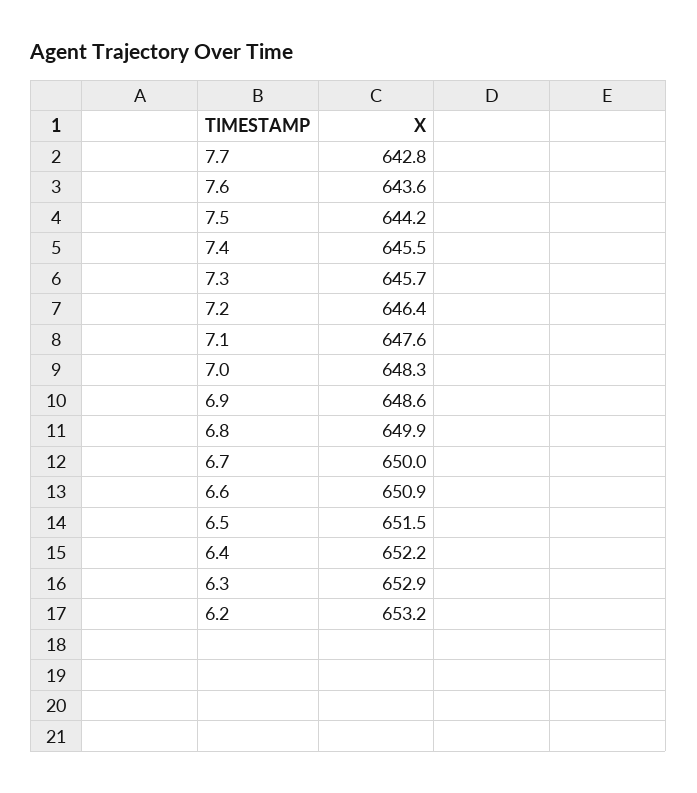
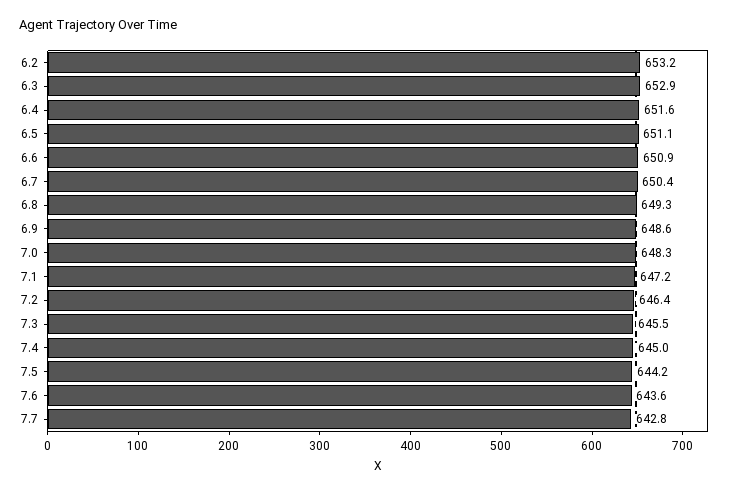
  {
    "7.7": 642.8,
    "7.6": 643.6,
    "7.5": 644.2,
-   "7.4": 645.5,
+   "7.4": 645,
-   "7.3": 645.7,
+   "7.3": 645.5,
    "7.2": 646.4,
-   "7.1": 647.6,
+   "7.1": 647.2,
    "7.0": 648.3,
    "6.9": 648.6,
-   "6.8": 649.9,
+   "6.8": 649.3,
-   "6.7": 650,
+   "6.7": 650.4,
    "6.6": 650.9,
-   "6.5": 651.5,
+   "6.5": 651.1,
-   "6.4": 652.2,
+   "6.4": 651.6,
    "6.3": 652.9,
    "6.2": 653.2
  }

